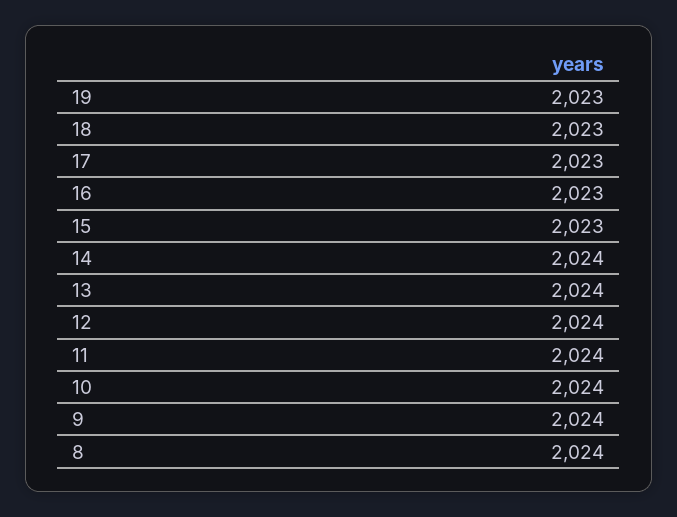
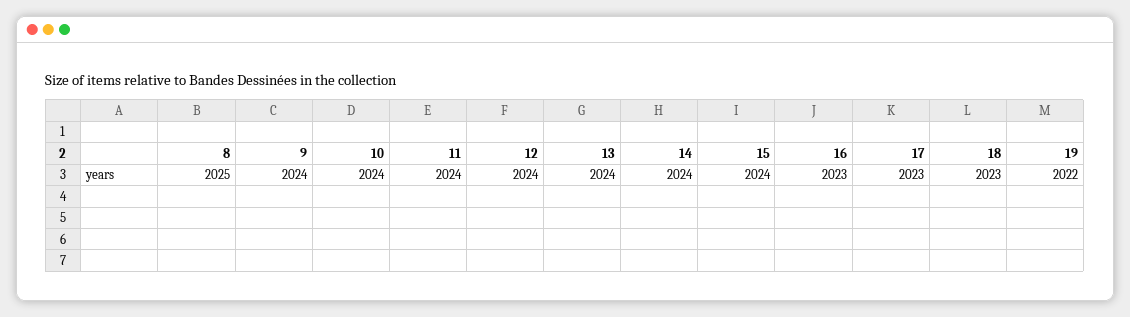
  {
-   "19": 2023,
+   "19": 2022,
    "18": 2023,
    "17": 2023,
    "16": 2023,
-   "15": 2023,
+   "15": 2024,
    "14": 2024,
    "13": 2024,
    "12": 2024,
    "11": 2024,
    "10": 2024,
    "9": 2024,
-   "8": 2024
+   "8": 2025
  }

